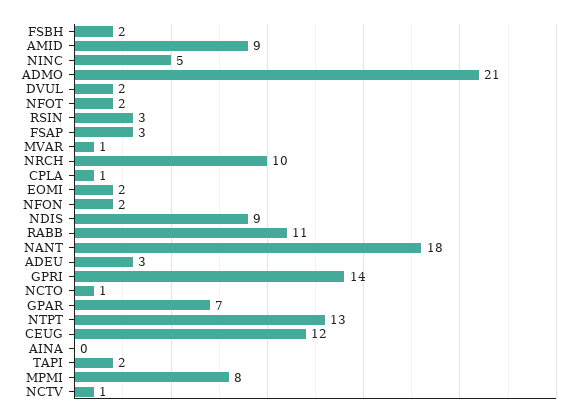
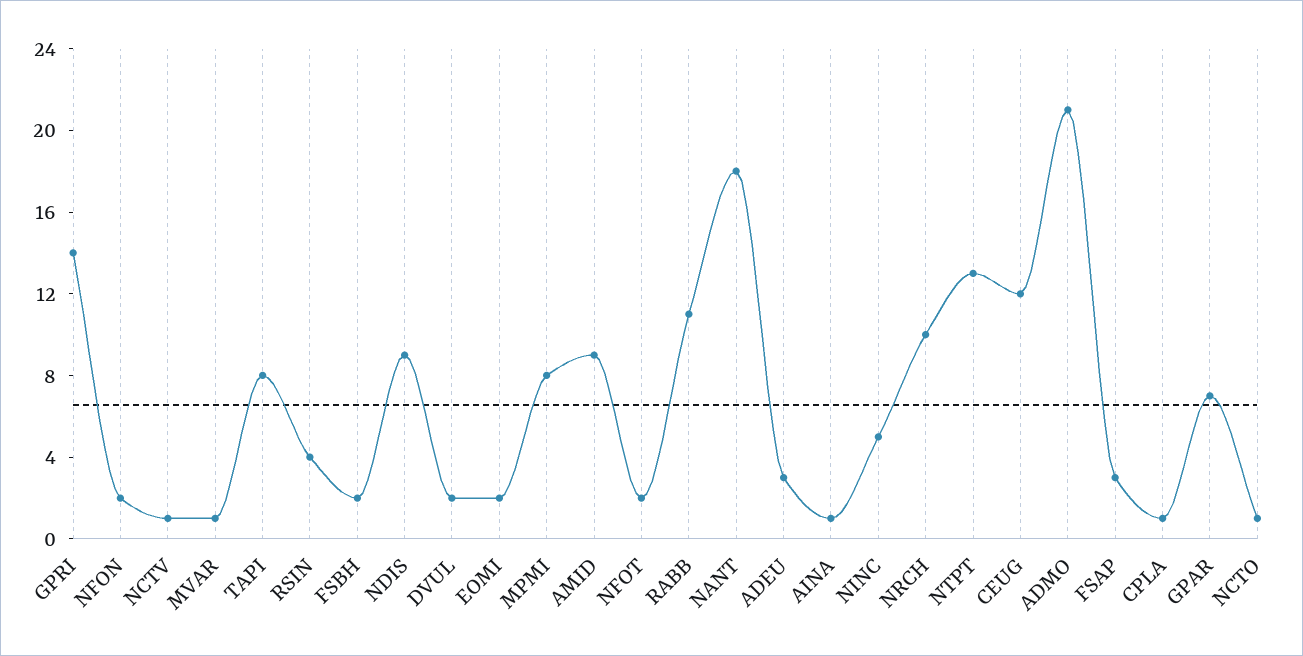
  {
    "FSBH": 2,
    "AMID": 9,
    "NINC": 5,
    "ADMO": 21,
    "DVUL": 2,
    "NFOT": 2,
-   "RSIN": 3,
+   "RSIN": 4,
    "FSAP": 3,
    "MVAR": 1,
    "NRCH": 10,
    "CPLA": 1,
    "EOMI": 2,
    "NFON": 2,
    "NDIS": 9,
    "RABB": 11,
    "NANT": 18,
    "ADEU": 3,
    "GPRI": 14,
    "NCTO": 1,
    "GPAR": 7,
    "NTPT": 13,
    "CEUG": 12,
-   "AINA": 0,
+   "AINA": 1,
-   "TAPI": 2,
+   "TAPI": 8,
    "MPMI": 8,
    "NCTV": 1
  }

